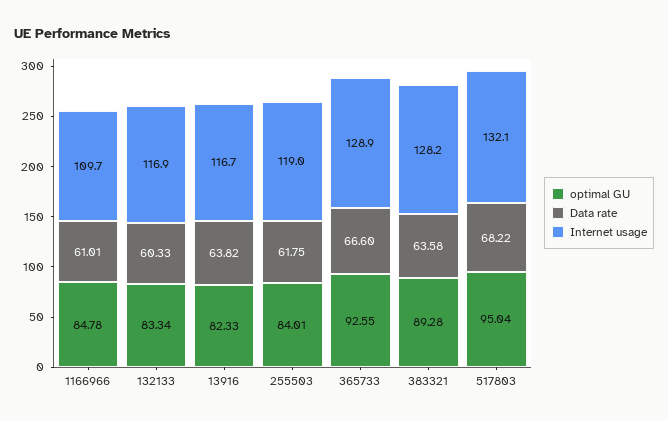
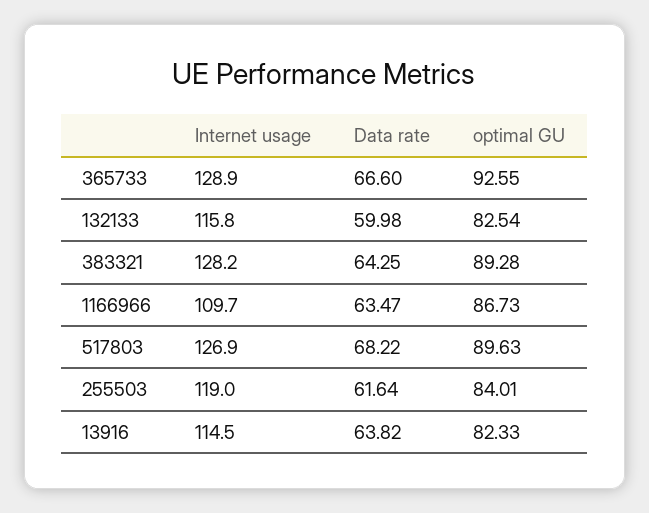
  {
    "optimal GU": {
-     "1166966": 84.78,
+     "1166966": 86.73,
-     "132133": 83.34,
+     "132133": 82.54,
      "13916": 82.33,
      "255503": 84.01,
      "365733": 92.55,
      "383321": 89.28,
-     "517803": 95.04
+     "517803": 89.63
    },
    "Data rate": {
-     "1166966": 61.01,
+     "1166966": 63.47,
-     "132133": 60.33,
+     "132133": 59.98,
      "13916": 63.82,
-     "255503": 61.75,
+     "255503": 61.64,
      "365733": 66.6,
-     "383321": 63.58,
+     "383321": 64.25,
      "517803": 68.22
    },
    "Internet usage": {
      "1166966": 109.7,
-     "132133": 116.9,
+     "132133": 115.8,
-     "13916": 116.7,
+     "13916": 114.5,
      "255503": 119,
      "365733": 128.9,
      "383321": 128.2,
-     "517803": 132.1
+     "517803": 126.9
    }
  }

